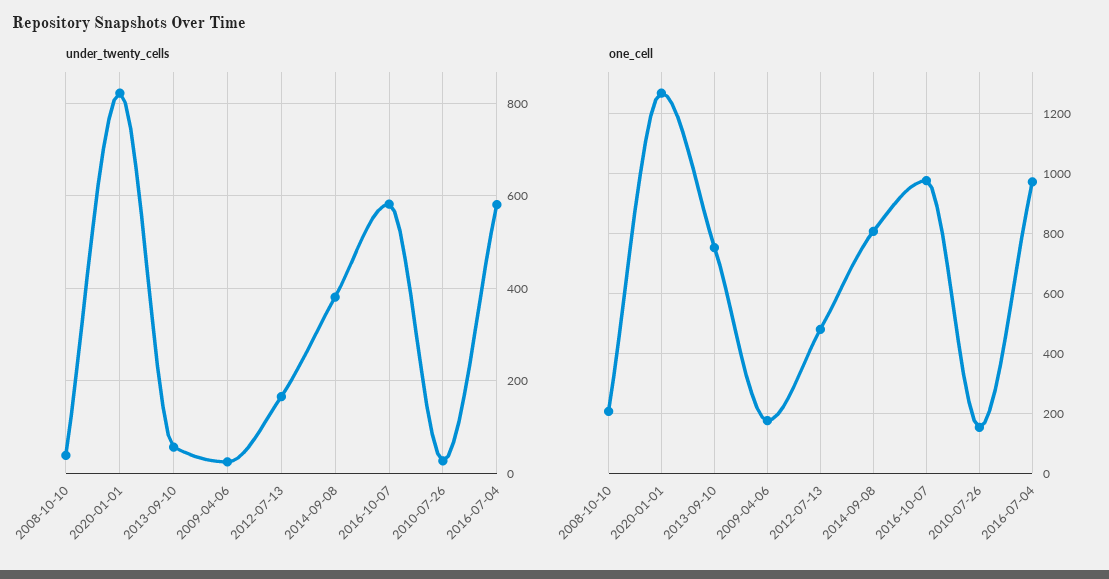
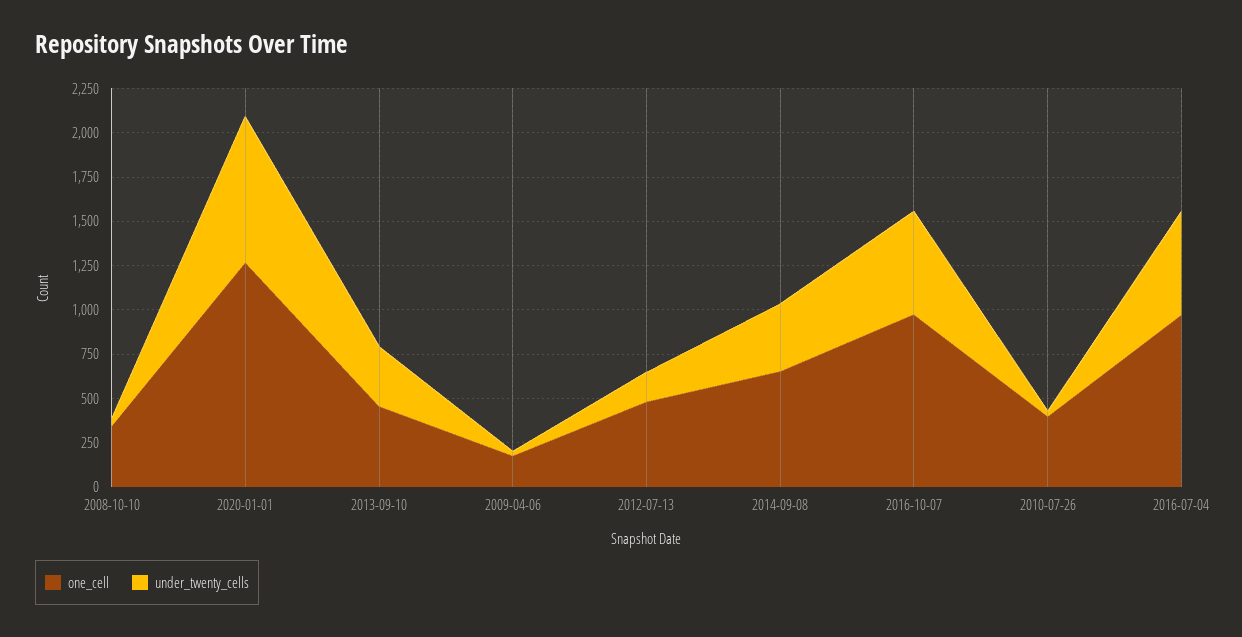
  {
    "under_twenty_cells": {
      "2008-10-10": 40,
      "2020-01-01": 820,
-     "2013-09-10": 60,
+     "2013-09-10": 350,
      "2009-04-06": 20,
      "2012-07-13": 160,
      "2014-09-08": 380,
      "2016-10-07": 580,
      "2010-07-26": 20,
      "2016-07-04": 580
    },
    "one_cell": {
-     "2008-10-10": 200,
+     "2008-10-10": 350,
      "2020-01-01": 1275,
-     "2013-09-10": 750,
+     "2013-09-10": 450,
      "2009-04-06": 175,
      "2012-07-13": 475,
-     "2014-09-08": 800,
+     "2014-09-08": 650,
      "2016-10-07": 975,
-     "2010-07-26": 150,
+     "2010-07-26": 400,
      "2016-07-04": 975
    }
  }

